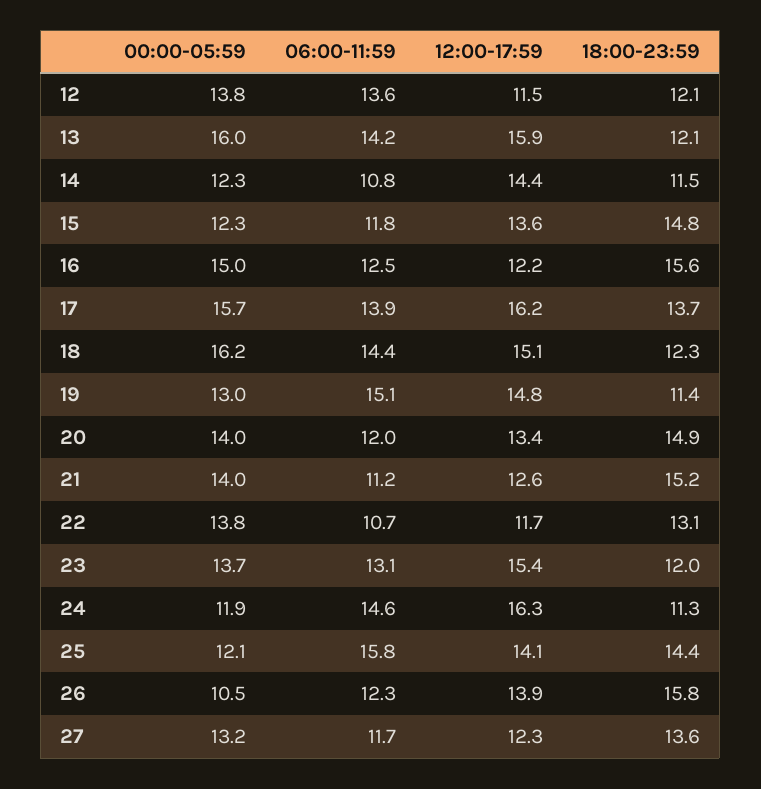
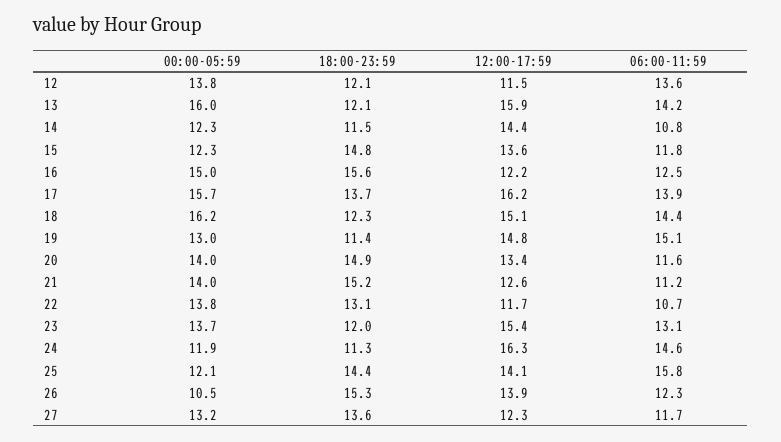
  {
    "00:00-05:59": {
      "12": 13.8,
      "13": 16,
      "14": 12.3,
      "15": 12.3,
      "16": 15,
      "17": 15.7,
      "18": 16.2,
      "19": 13,
      "20": 14,
      "21": 14,
      "22": 13.8,
      "23": 13.7,
      "24": 11.9,
      "25": 12.1,
      "26": 10.5,
      "27": 13.2
    },
    "06:00-11:59": {
      "12": 13.6,
      "13": 14.2,
      "14": 10.8,
      "15": 11.8,
      "16": 12.5,
      "17": 13.9,
      "18": 14.4,
      "19": 15.1,
-     "20": 12,
+     "20": 11.6,
      "21": 11.2,
      "22": 10.7,
      "23": 13.1,
      "24": 14.6,
      "25": 15.8,
      "26": 12.3,
      "27": 11.7
    },
    "12:00-17:59": {
      "12": 11.5,
      "13": 15.9,
      "14": 14.4,
      "15": 13.6,
      "16": 12.2,
      "17": 16.2,
      "18": 15.1,
      "19": 14.8,
      "20": 13.4,
      "21": 12.6,
      "22": 11.7,
      "23": 15.4,
      "24": 16.3,
      "25": 14.1,
      "26": 13.9,
      "27": 12.3
    },
    "18:00-23:59": {
      "12": 12.1,
      "13": 12.1,
      "14": 11.5,
      "15": 14.8,
      "16": 15.6,
      "17": 13.7,
      "18": 12.3,
      "19": 11.4,
      "20": 14.9,
      "21": 15.2,
      "22": 13.1,
      "23": 12,
      "24": 11.3,
      "25": 14.4,
-     "26": 15.8,
+     "26": 15.3,
      "27": 13.6
    }
  }

